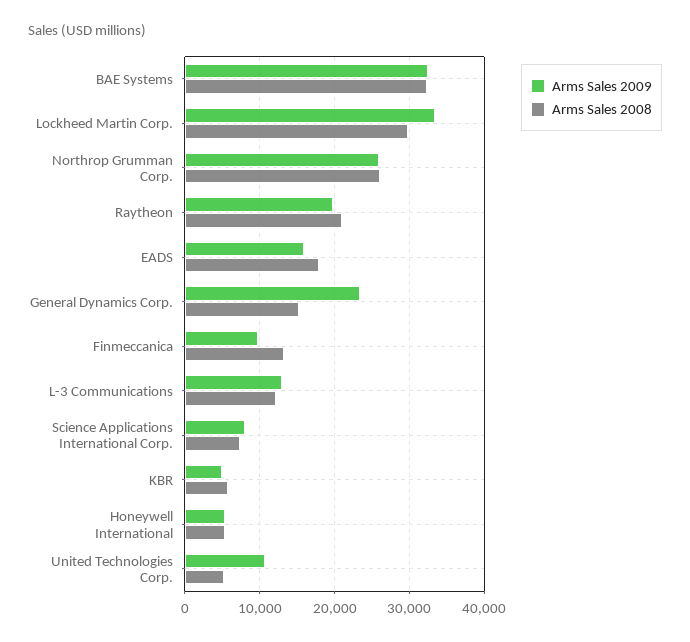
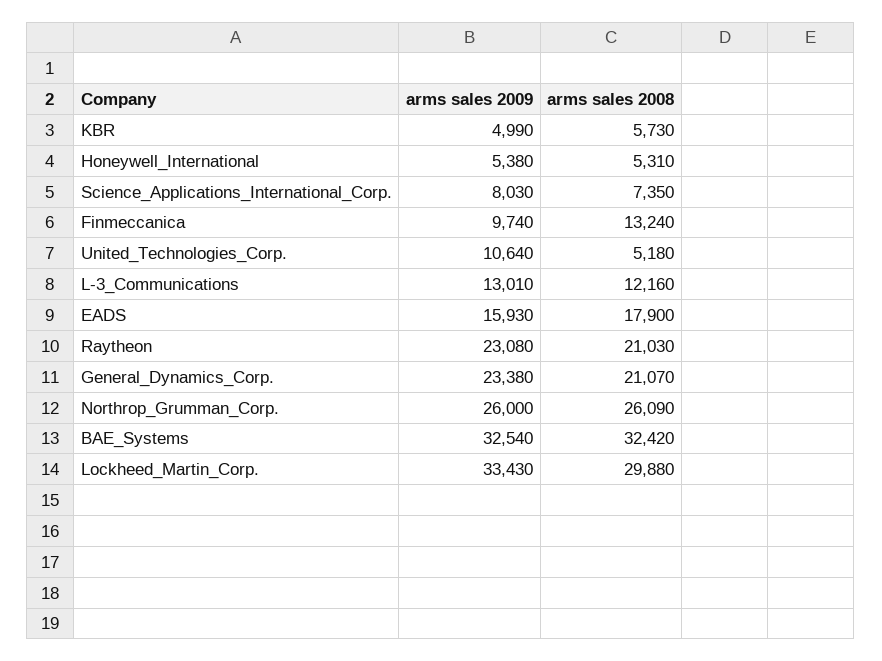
  {
    "Arms Sales 2009": {
      "BAE Systems": 32540,
      "Lockheed Martin Corp.": 33430,
      "Northrop Grumman Corp.": 26000,
-     "Raytheon": 20000,
+     "Raytheon": 23080,
      "EADS": 15930,
      "General Dynamics Corp.": 23380,
      "Finmeccanica": 9740,
      "L-3 Communications": 13010,
      "Science Applications International Corp.": 8030,
      "KBR": 4990,
      "Honeywell International": 5380,
      "United Technologies Corp.": 10640
    },
    "Arms Sales 2008": {
      "BAE Systems": 32420,
      "Lockheed Martin Corp.": 29880,
      "Northrop Grumman Corp.": 26090,
      "Raytheon": 21030,
      "EADS": 17900,
-     "General Dynamics Corp.": 15000,
+     "General Dynamics Corp.": 21070,
      "Finmeccanica": 13240,
      "L-3 Communications": 12160,
      "Science Applications International Corp.": 7350,
      "KBR": 5730,
      "Honeywell International": 5310,
      "United Technologies Corp.": 5180
    }
  }

